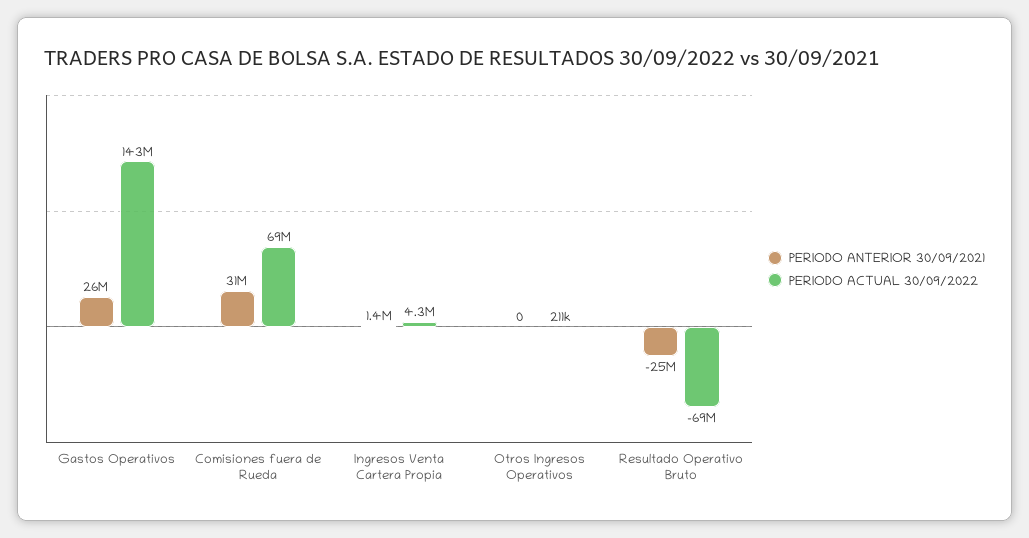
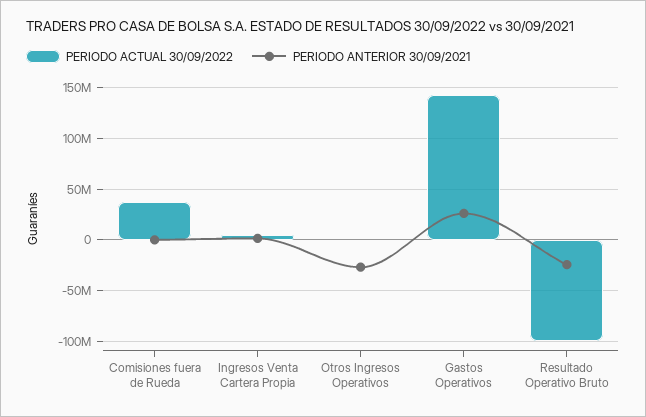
  {
    "PERIODO ANTERIOR 30/09/2021": {
      "Gastos Operativos": 26000000,
-     "Comisiones fuera de Rueda": 31000000,
+     "Comisiones fuera de Rueda": 0,
      "Ingresos Venta Cartera Propia": 1400000,
-     "Otros Ingresos Operativos": 0,
+     "Otros Ingresos Operativos": -30000000,
      "Resultado Operativo Bruto": -25000000
    },
    "PERIODO ACTUAL 30/09/2022": {
      "Gastos Operativos": 143000000,
-     "Comisiones fuera de Rueda": 69000000,
+     "Comisiones fuera de Rueda": 40000000,
      "Ingresos Venta Cartera Propia": 4300000,
      "Otros Ingresos Operativos": 211000,
-     "Resultado Operativo Bruto": -69000000
+     "Resultado Operativo Bruto": -100000000
    }
  }

